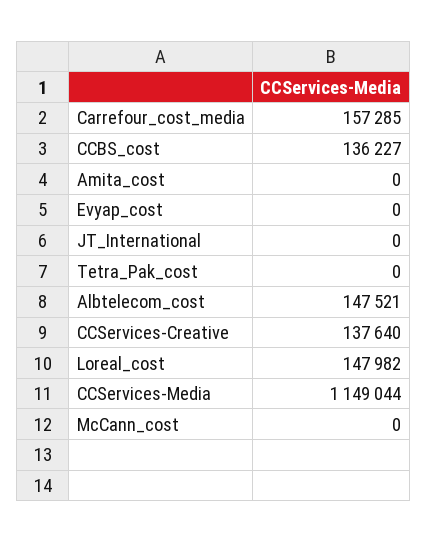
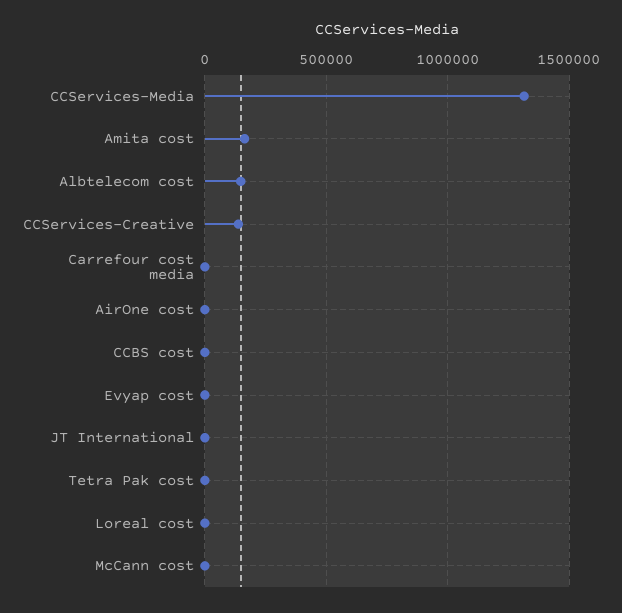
  {
-   "Carrefour_cost_media": 157285,
+   "Carrefour_cost_media": 0,
-   "CCBS_cost": 136227,
+   "CCBS_cost": 0,
-   "Amita_cost": 0,
+   "Amita_cost": 150000,
    "Evyap_cost": 0,
    "JT_International": 0,
    "Tetra_Pak_cost": 0,
    "Albtelecom_cost": 147521,
    "CCServices-Creative": 137640,
-   "Loreal_cost": 147982,
+   "Loreal_cost": 0,
-   "CCServices-Media": 1149044,
+   "CCServices-Media": 1300000,
-   "McCann_cost": 0
+   "McCann_cost": 0,
+   "AirOne cost": 0
  }

